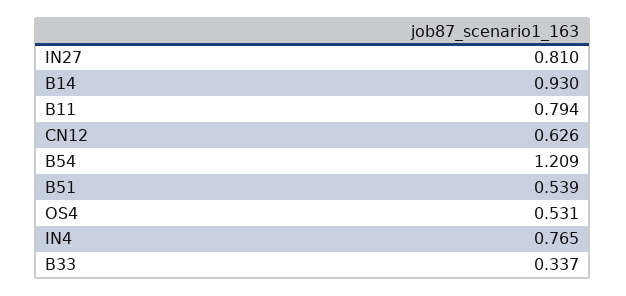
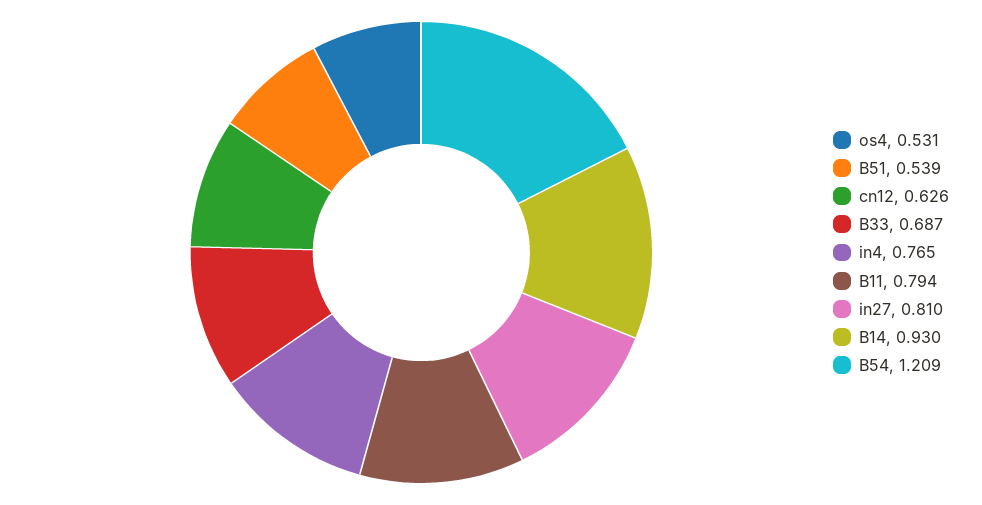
  {
    "IN27": 0.81,
    "B14": 0.93,
    "B11": 0.794,
    "CN12": 0.626,
    "B54": 1.209,
    "B51": 0.539,
    "OS4": 0.531,
    "IN4": 0.765,
-   "B33": 0.337
+   "B33": 0.687
  }

